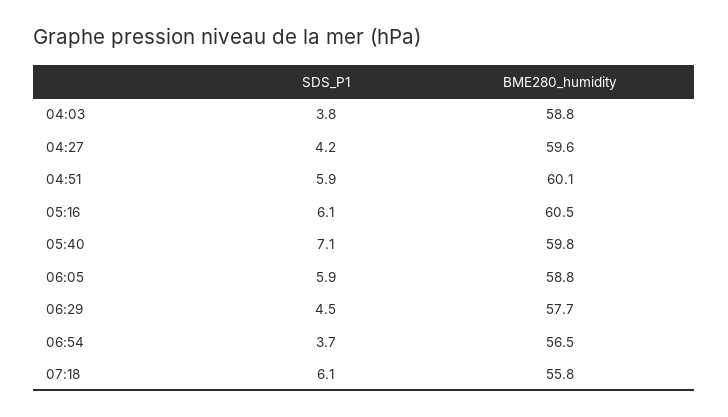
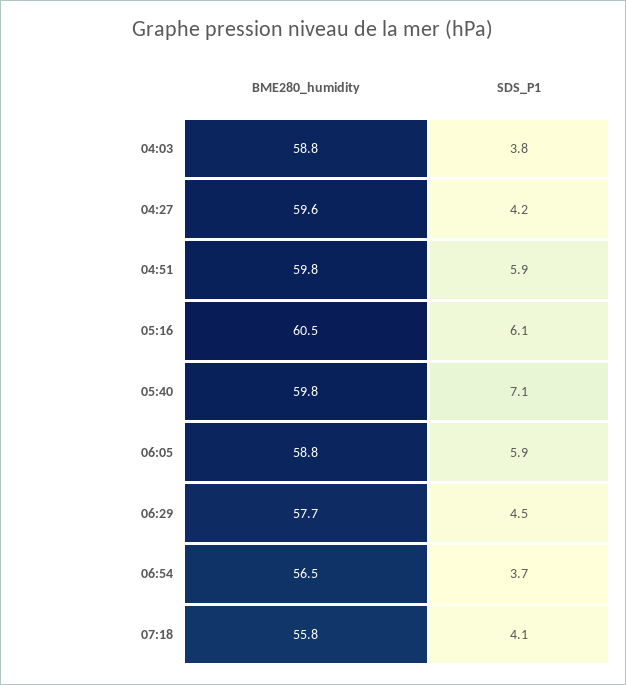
  {
    "SDS_P1": {
      "04:03": 3.8,
      "04:27": 4.2,
      "04:51": 5.9,
      "05:16": 6.1,
      "05:40": 7.1,
      "06:05": 5.9,
      "06:29": 4.5,
      "06:54": 3.7,
-     "07:18": 6.1
+     "07:18": 4.1
    },
    "BME280_humidity": {
      "04:03": 58.8,
      "04:27": 59.6,
-     "04:51": 60.1,
+     "04:51": 59.8,
      "05:16": 60.5,
      "05:40": 59.8,
      "06:05": 58.8,
      "06:29": 57.7,
      "06:54": 56.5,
      "07:18": 55.8
    }
  }

